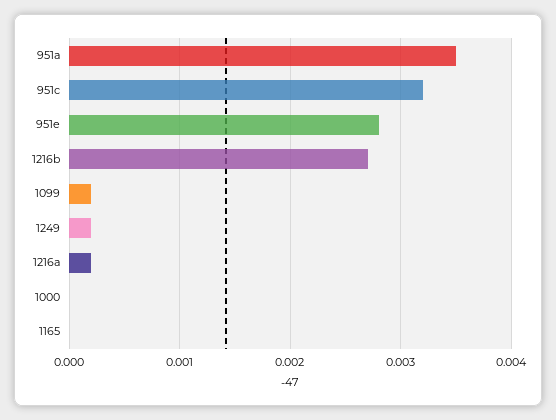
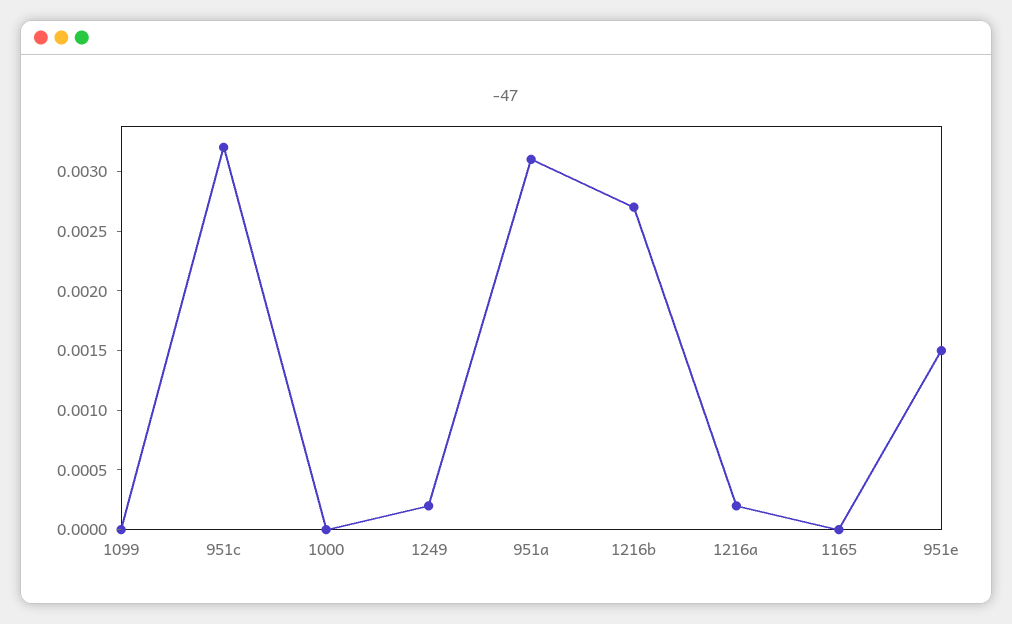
  {
-   "951a": 0.0035,
+   "951a": 0.0031,
    "951c": 0.0032,
-   "951e": 0.0028,
+   "951e": 0.0015,
    "1216b": 0.0027,
-   "1099": 0.0002,
+   "1099": 0,
    "1249": 0.0002,
    "1216a": 0.0002,
    "1000": 0,
    "1165": 0
  }

